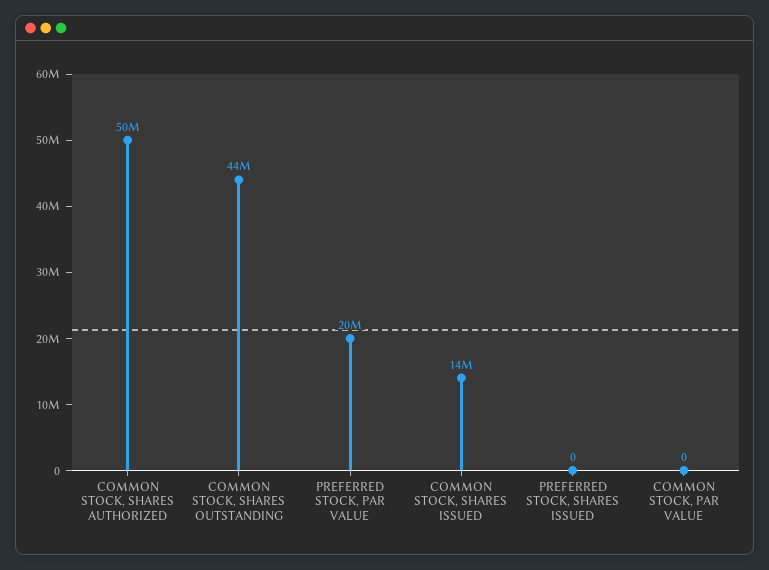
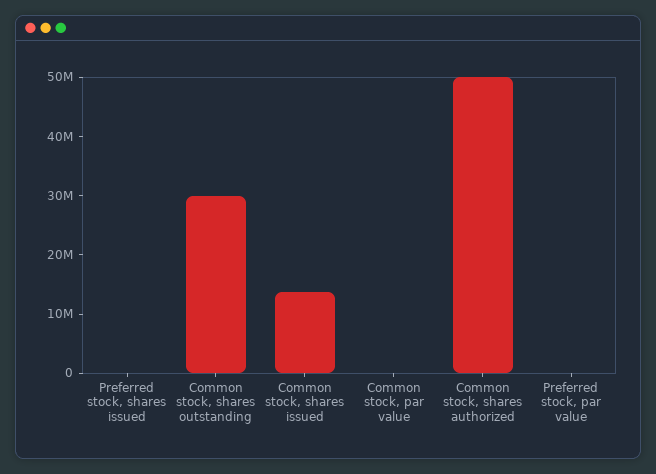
  {
    "COMMON STOCK, SHARES AUTHORIZED": 50000000,
-   "COMMON STOCK, SHARES OUTSTANDING": 44000000,
+   "COMMON STOCK, SHARES OUTSTANDING": 30000000,
-   "PREFERRED STOCK, PAR VALUE": 20000000,
+   "PREFERRED STOCK, PAR VALUE": 0,
    "COMMON STOCK, SHARES ISSUED": 14000000,
    "PREFERRED STOCK, SHARES ISSUED": 0,
    "COMMON STOCK, PAR VALUE": 0
  }

